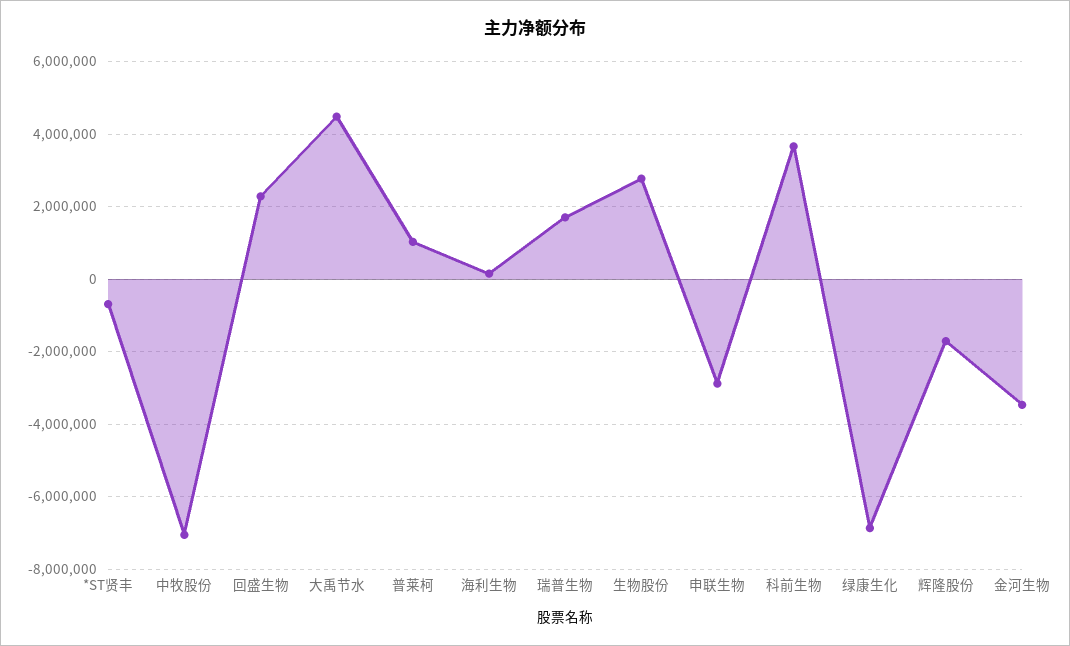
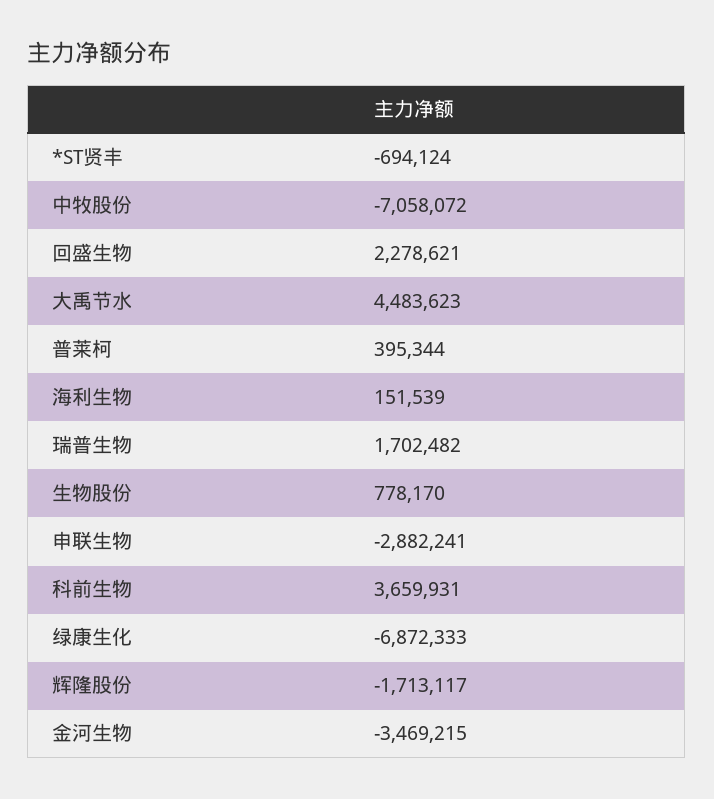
  {
    "*ST贤丰": -694124,
    "中牧股份": -7058072,
    "回盛生物": 2278621,
    "大禹节水": 4483623,
-   "普莱柯": 1000000,
+   "普莱柯": 395344,
    "海利生物": 151539,
    "瑞普生物": 1702482,
-   "生物股份": 2800000,
+   "生物股份": 778170,
    "申联生物": -2882241,
    "科前生物": 3659931,
    "绿康生化": -6872333,
    "辉隆股份": -1713117,
    "金河生物": -3469215
  }

